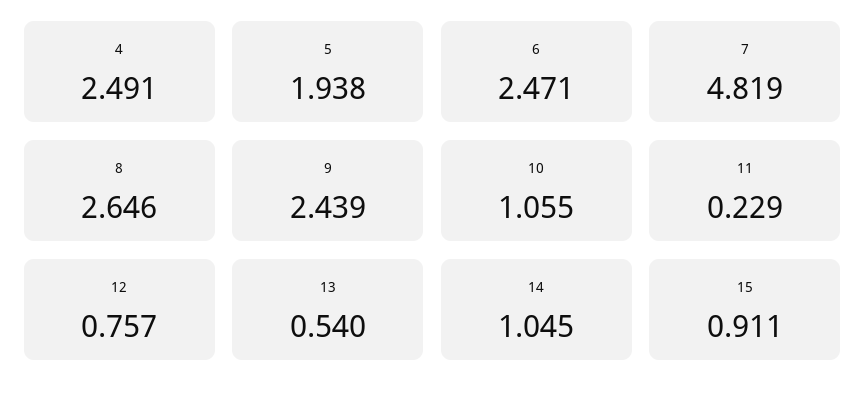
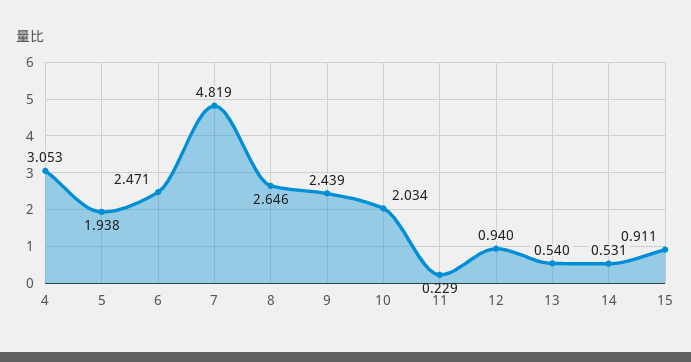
  {
-   "4": 2.491,
+   "4": 3.053,
    "5": 1.938,
    "6": 2.471,
    "7": 4.819,
    "8": 2.646,
    "9": 2.439,
-   "10": 1.055,
+   "10": 2.034,
    "11": 0.229,
-   "12": 0.757,
+   "12": 0.94,
    "13": 0.54,
-   "14": 1.045,
+   "14": 0.531,
    "15": 0.911
  }

